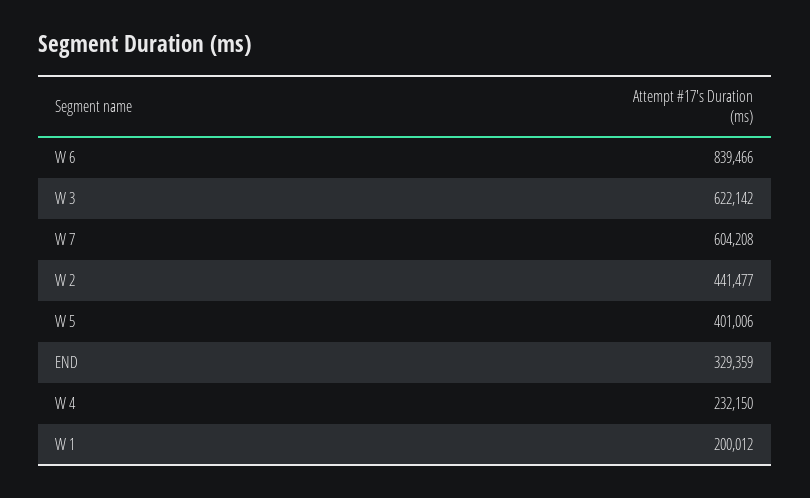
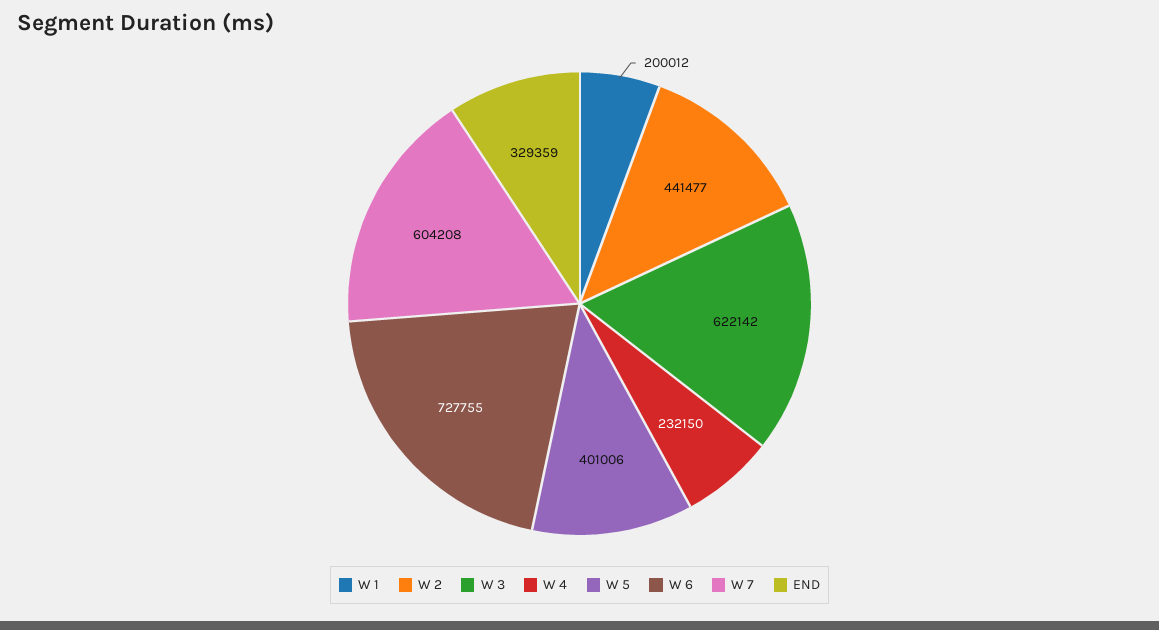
  {
-   "W 6": 839466,
+   "W 6": 727755,
    "W 3": 622142,
    "W 7": 604208,
    "W 2": 441477,
    "W 5": 401006,
    "END": 329359,
    "W 4": 232150,
    "W 1": 200012
  }

